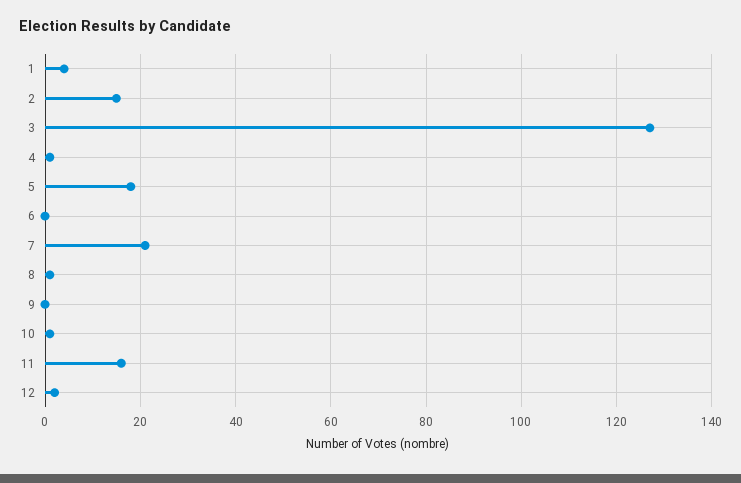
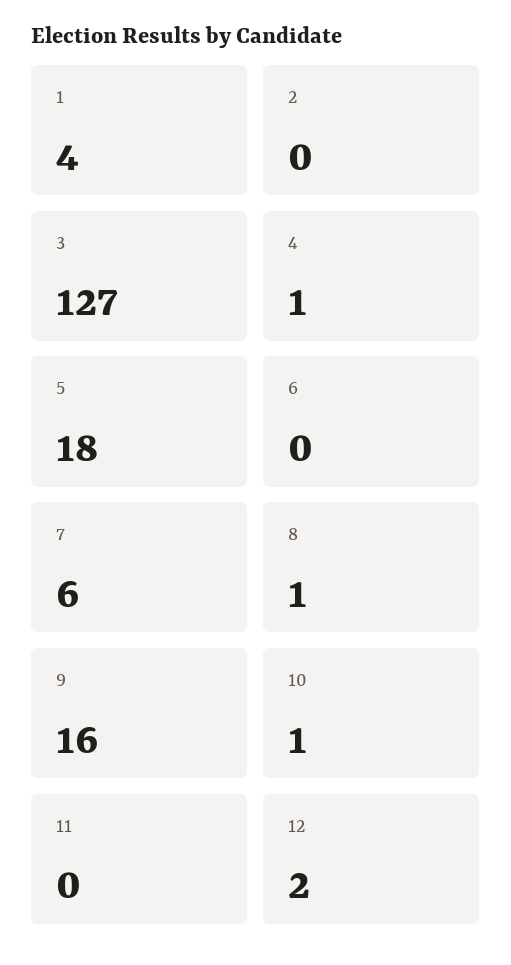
  {
    "1": 4,
-   "2": 15,
+   "2": 0,
    "3": 127,
    "4": 1,
    "5": 18,
    "6": 0,
-   "7": 20,
+   "7": 6,
    "8": 1,
-   "9": 0,
+   "9": 16,
    "10": 1,
-   "11": 15,
+   "11": 0,
    "12": 2
  }

